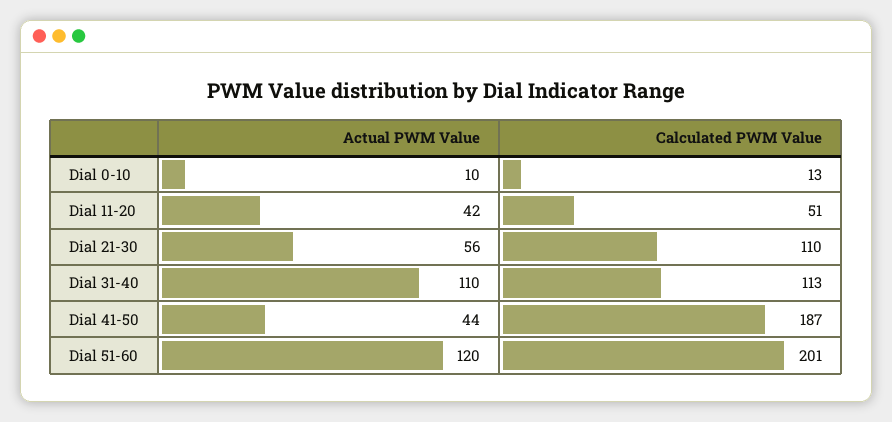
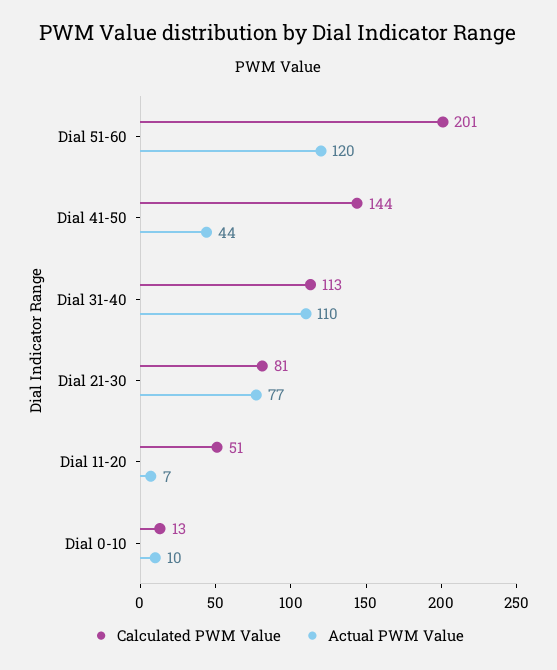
  {
    "Actual PWM Value": {
      "Dial 0-10": 10,
-     "Dial 11-20": 42,
+     "Dial 11-20": 7,
-     "Dial 21-30": 56,
+     "Dial 21-30": 77,
      "Dial 31-40": 110,
      "Dial 41-50": 44,
      "Dial 51-60": 120
    },
    "Calculated PWM Value": {
      "Dial 0-10": 13,
      "Dial 11-20": 51,
-     "Dial 21-30": 110,
+     "Dial 21-30": 81,
      "Dial 31-40": 113,
-     "Dial 41-50": 187,
+     "Dial 41-50": 144,
      "Dial 51-60": 201
    }
  }

